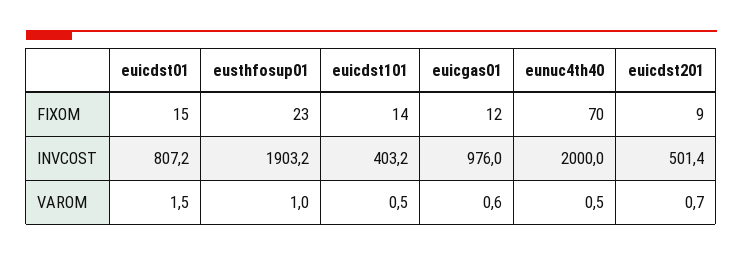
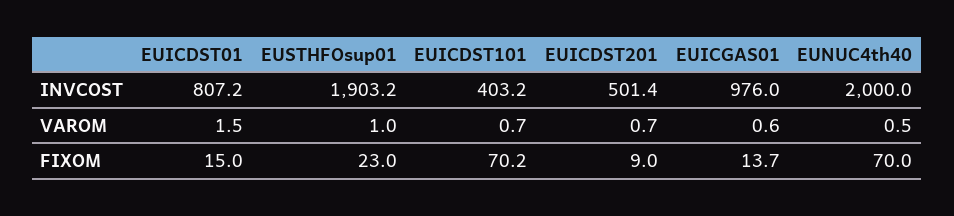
  {
    "euicdst01": {
      "FIXOM": 15,
      "INVCOST": 807.2,
      "VAROM": 1.5
    },
    "eusthfosup01": {
      "FIXOM": 23,
      "INVCOST": 1903.2,
      "VAROM": 1
    },
    "euicdst101": {
-     "FIXOM": 14,
+     "FIXOM": 70.2,
      "INVCOST": 403.2,
-     "VAROM": 0.5
+     "VAROM": 0.7
    },
    "euicgas01": {
-     "FIXOM": 12,
+     "FIXOM": 13.7,
      "INVCOST": 976,
      "VAROM": 0.6
    },
    "eunuc4th40": {
      "FIXOM": 70,
      "INVCOST": 2000,
      "VAROM": 0.5
    },
    "euicdst201": {
      "FIXOM": 9,
      "INVCOST": 501.4,
      "VAROM": 0.7
    }
  }

